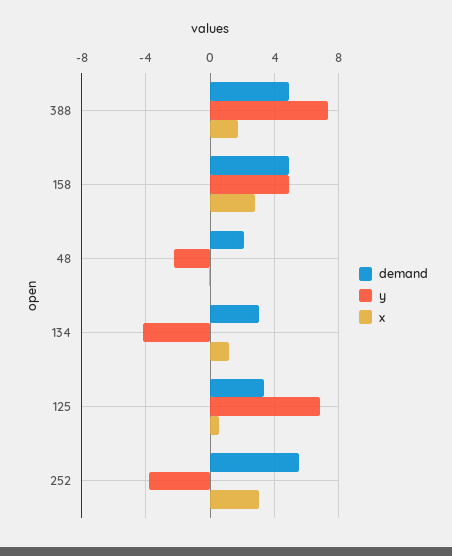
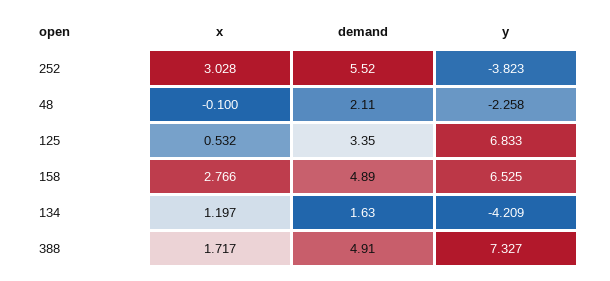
  {
    "demand": {
      "388": 4.91,
      "158": 4.89,
      "48": 2.11,
-     "134": 3,
+     "134": 1.63,
      "125": 3.35,
      "252": 5.52
    },
    "y": {
      "388": 7.327,
-     "158": 5,
+     "158": 6.525,
      "48": -2.258,
      "134": -4.209,
      "125": 6.833,
      "252": -3.823
    },
    "x": {
      "388": 1.717,
      "158": 2.766,
      "48": -0.1,
      "134": 1.197,
      "125": 0.532,
      "252": 3.028
    }
  }

